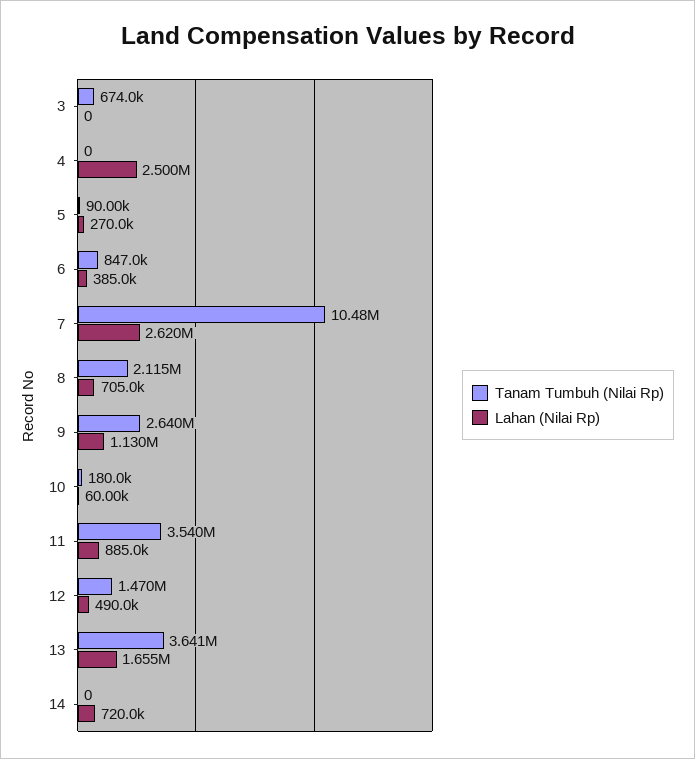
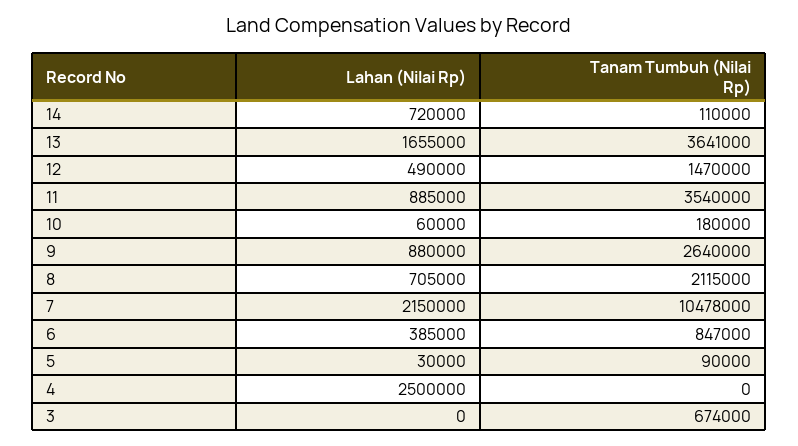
  {
    "Tanam Tumbuh (Nilai Rp)": {
      "3": 674000,
      "4": 0,
      "5": 90000,
      "6": 847000,
      "7": 10478000,
      "8": 2115000,
      "9": 2640000,
      "10": 180000,
      "11": 3540000,
      "12": 1470000,
      "13": 3641000,
-     "14": 0
+     "14": 110000
    },
    "Lahan (Nilai Rp)": {
      "3": 0,
      "4": 2500000,
-     "5": 270000,
+     "5": 30000,
      "6": 385000,
-     "7": 2620000,
+     "7": 2150000,
      "8": 705000,
-     "9": 1130000,
+     "9": 880000,
      "10": 60000,
      "11": 885000,
      "12": 490000,
      "13": 1655000,
      "14": 720000
    }
  }

